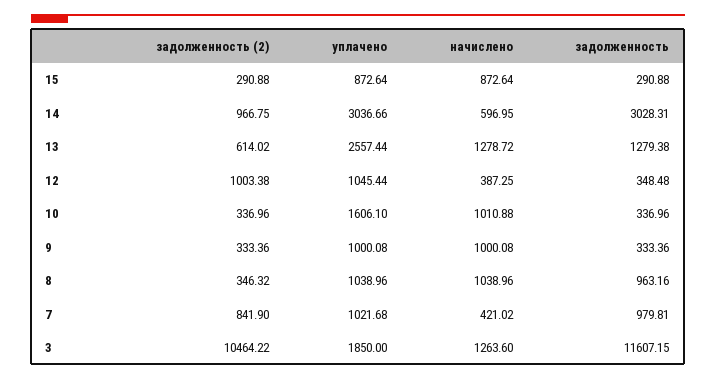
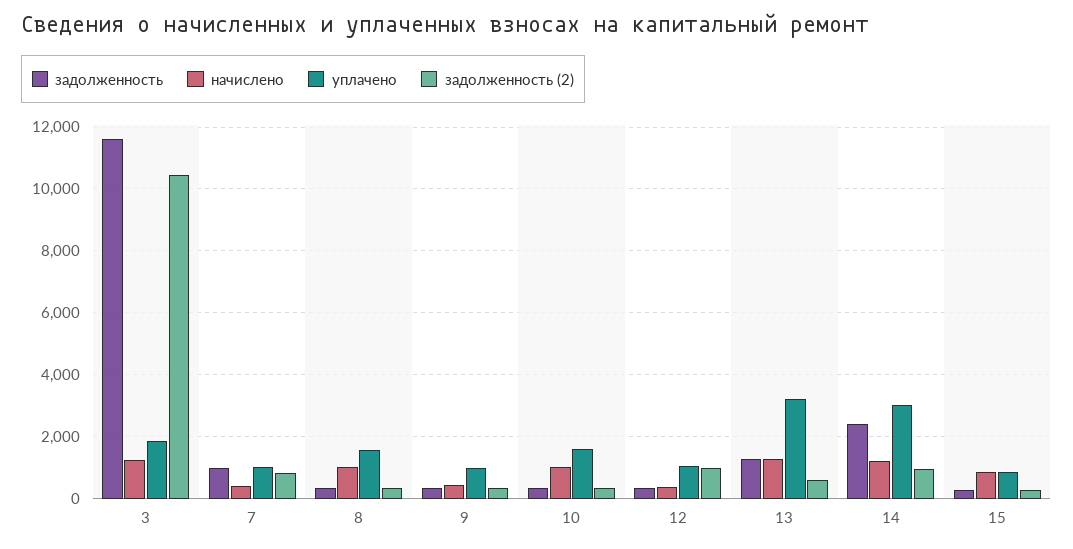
  {
    "задолженность (2)": {
      "15": 290.88,
      "14": 966.75,
      "13": 614.02,
      "12": 1003.38,
      "10": 336.96,
      "9": 333.36,
      "8": 346.32,
      "7": 841.9,
      "3": 10464.22
    },
    "уплачено": {
      "15": 872.64,
      "14": 3036.66,
-     "13": 2557.44,
+     "13": 3200,
      "12": 1045.44,
      "10": 1606.1,
      "9": 1000.08,
-     "8": 1038.96,
+     "8": 1600,
      "7": 1021.68,
      "3": 1850
    },
    "начислено": {
      "15": 872.64,
-     "14": 596.95,
+     "14": 1200,
      "13": 1278.72,
      "12": 387.25,
      "10": 1010.88,
-     "9": 1000.08,
+     "9": 400,
      "8": 1038.96,
      "7": 421.02,
      "3": 1263.6
    },
    "задолженность": {
      "15": 290.88,
-     "14": 3028.31,
+     "14": 2400,
      "13": 1279.38,
      "12": 348.48,
      "10": 336.96,
      "9": 333.36,
-     "8": 963.16,
+     "8": 400,
      "7": 979.81,
      "3": 11607.15
    }
  }

